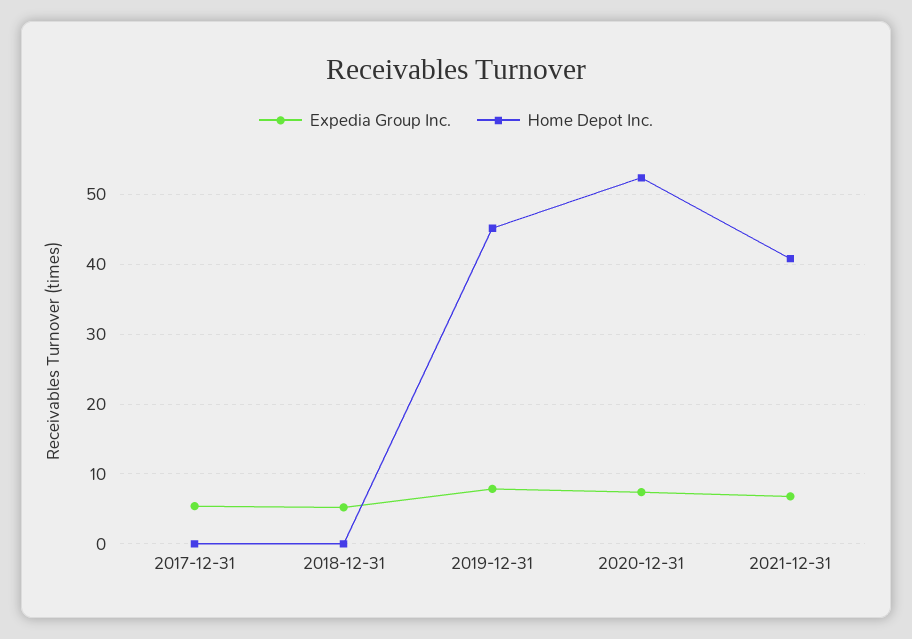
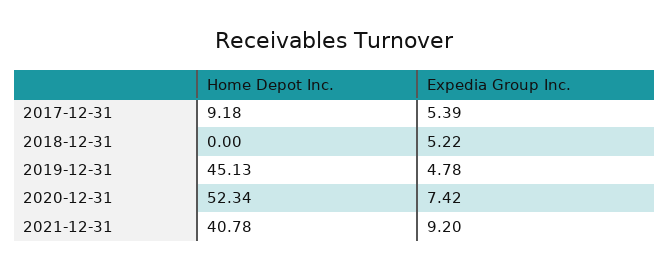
  {
    "Expedia Group Inc.": {
      "2017-12-31": 5.39,
      "2018-12-31": 5.22,
-     "2019-12-31": 8,
+     "2019-12-31": 4.78,
      "2020-12-31": 7.42,
-     "2021-12-31": 7
+     "2021-12-31": 9.2
    },
    "Home Depot Inc.": {
-     "2017-12-31": 0,
+     "2017-12-31": 9.18,
      "2018-12-31": 0,
      "2019-12-31": 45.13,
      "2020-12-31": 52.34,
      "2021-12-31": 40.78
    }
  }

